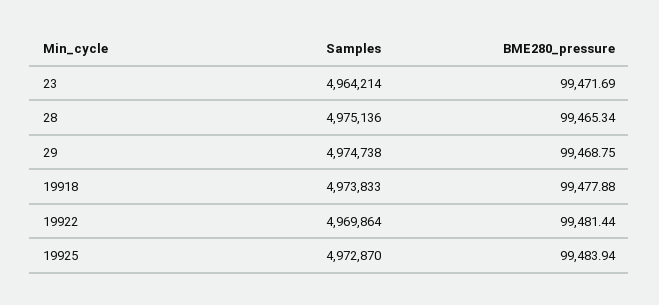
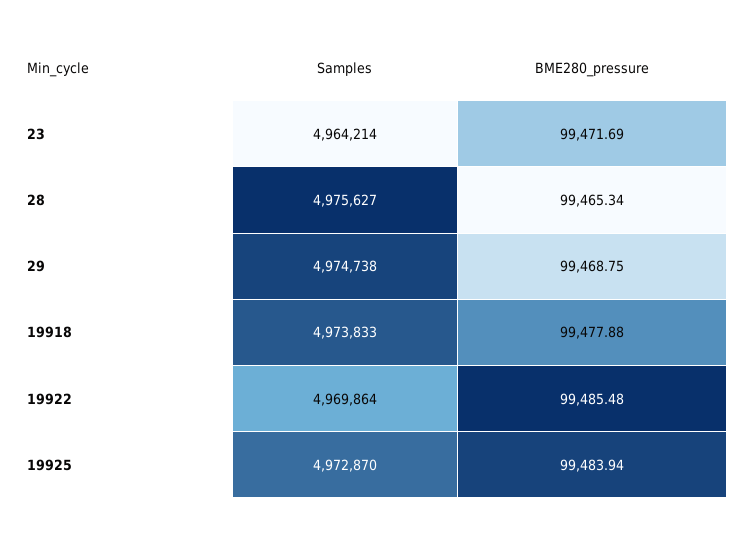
  {
    "Samples": {
      "23": 4964214,
-     "28": 4975136,
+     "28": 4975627,
      "29": 4974738,
      "19918": 4973833,
      "19922": 4969864,
      "19925": 4972870
    },
    "BME280_pressure": {
      "23": 99471.69,
      "28": 99465.34,
      "29": 99468.75,
      "19918": 99477.88,
-     "19922": 99481.44,
+     "19922": 99485.48,
      "19925": 99483.94
    }
  }

